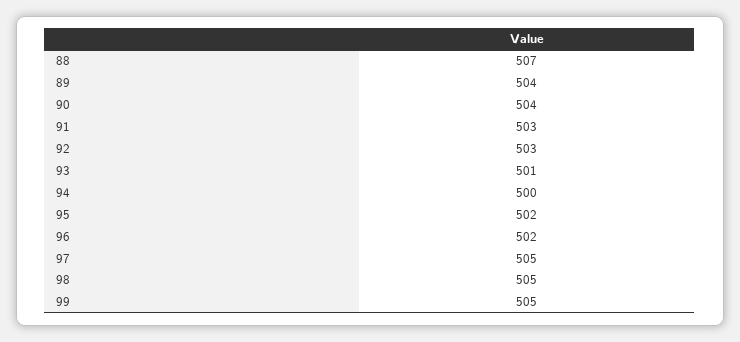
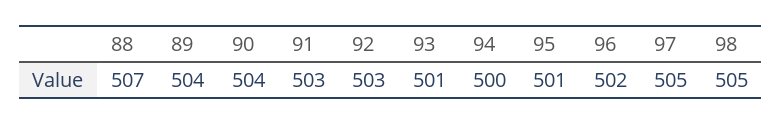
  {
    "88": 507,
    "89": 504,
    "90": 504,
    "91": 503,
    "92": 503,
    "93": 501,
    "94": 500,
-   "95": 502,
+   "95": 501,
    "96": 502,
    "97": 505,
-   "98": 505,
+   "98": 505
-   "99": 505
  }

